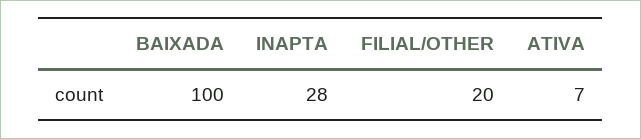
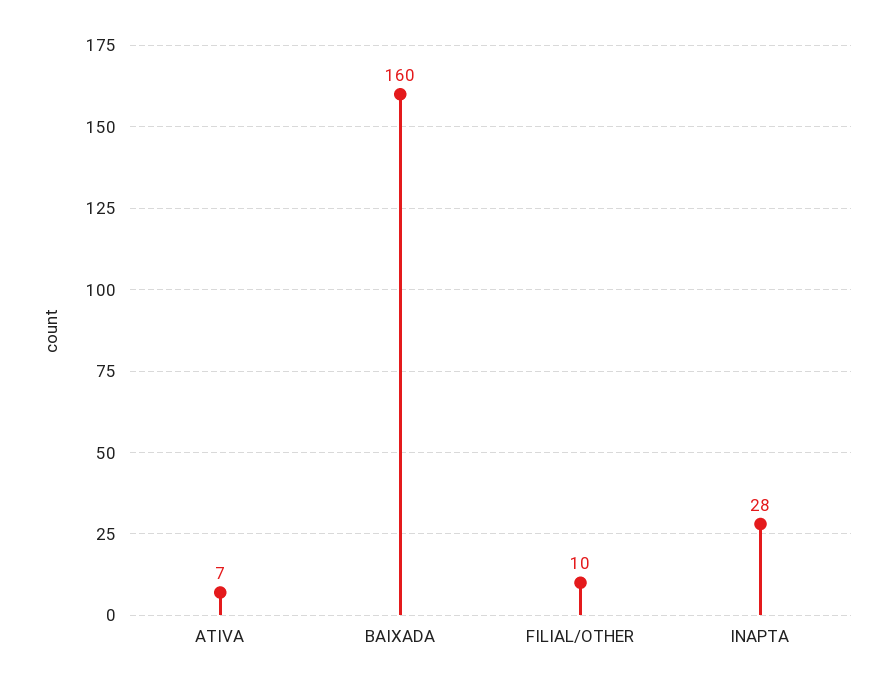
  {
-   "BAIXADA": 100,
+   "BAIXADA": 160,
    "INAPTA": 28,
-   "FILIAL/OTHER": 20,
+   "FILIAL/OTHER": 10,
    "ATIVA": 7
  }

